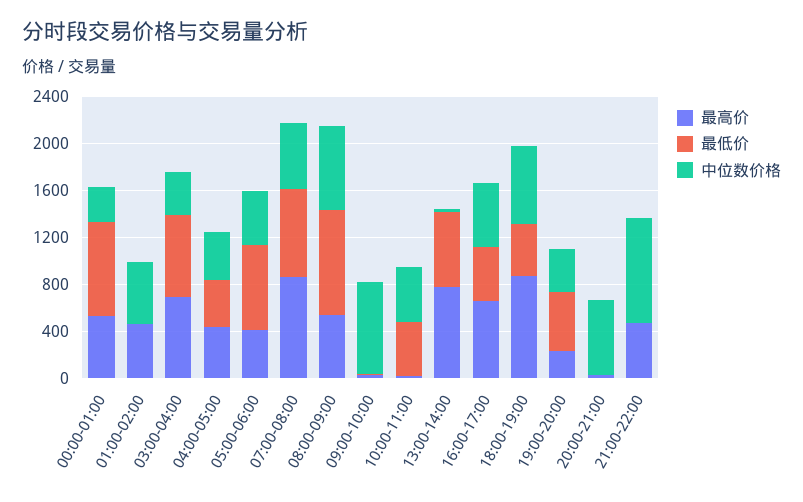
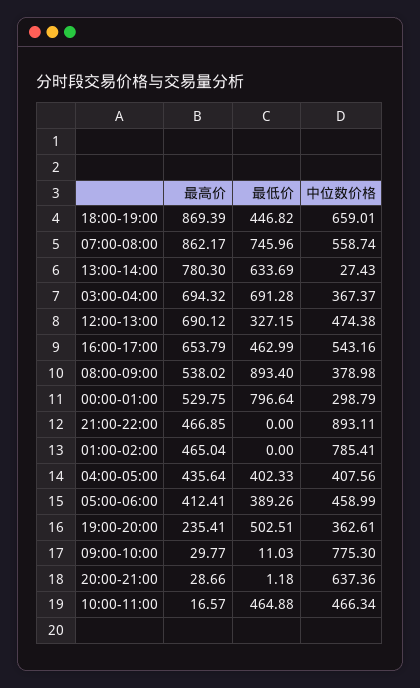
  {
    "最高价": {
      "00:00-01:00": 529.75,
      "01:00-02:00": 465.04,
      "03:00-04:00": 694.32,
      "04:00-05:00": 435.64,
      "05:00-06:00": 412.41,
      "07:00-08:00": 862.17,
      "08:00-09:00": 538.02,
      "09:00-10:00": 29.77,
      "10:00-11:00": 16.57,
      "13:00-14:00": 780.3,
      "16:00-17:00": 653.79,
      "18:00-19:00": 869.39,
      "19:00-20:00": 235.41,
      "20:00-21:00": 28.66,
-     "21:00-22:00": 466.85
+     "21:00-22:00": 466.85,
+     "12:00-13:00": 690.12
    },
    "最低价": {
      "00:00-01:00": 796.64,
      "01:00-02:00": 0,
      "03:00-04:00": 691.28,
      "04:00-05:00": 402.33,
-     "05:00-06:00": 700,
+     "05:00-06:00": 389.26,
      "07:00-08:00": 745.96,
      "08:00-09:00": 893.4,
      "09:00-10:00": 11.03,
      "10:00-11:00": 464.88,
      "13:00-14:00": 633.69,
      "16:00-17:00": 462.99,
      "18:00-19:00": 446.82,
      "19:00-20:00": 502.51,
      "20:00-21:00": 1.18,
-     "21:00-22:00": 0
+     "21:00-22:00": 0,
+     "12:00-13:00": 327.15
    },
    "中位数价格": {
      "00:00-01:00": 298.79,
-     "01:00-02:00": 500,
+     "01:00-02:00": 785.41,
      "03:00-04:00": 367.37,
      "04:00-05:00": 407.56,
      "05:00-06:00": 458.99,
      "07:00-08:00": 558.74,
-     "08:00-09:00": 700,
+     "08:00-09:00": 378.98,
      "09:00-10:00": 775.3,
      "10:00-11:00": 466.34,
      "13:00-14:00": 27.43,
      "16:00-17:00": 543.16,
      "18:00-19:00": 659.01,
      "19:00-20:00": 362.61,
      "20:00-21:00": 637.36,
-     "21:00-22:00": 893.11
+     "21:00-22:00": 893.11,
+     "12:00-13:00": 474.38
    }
  }

